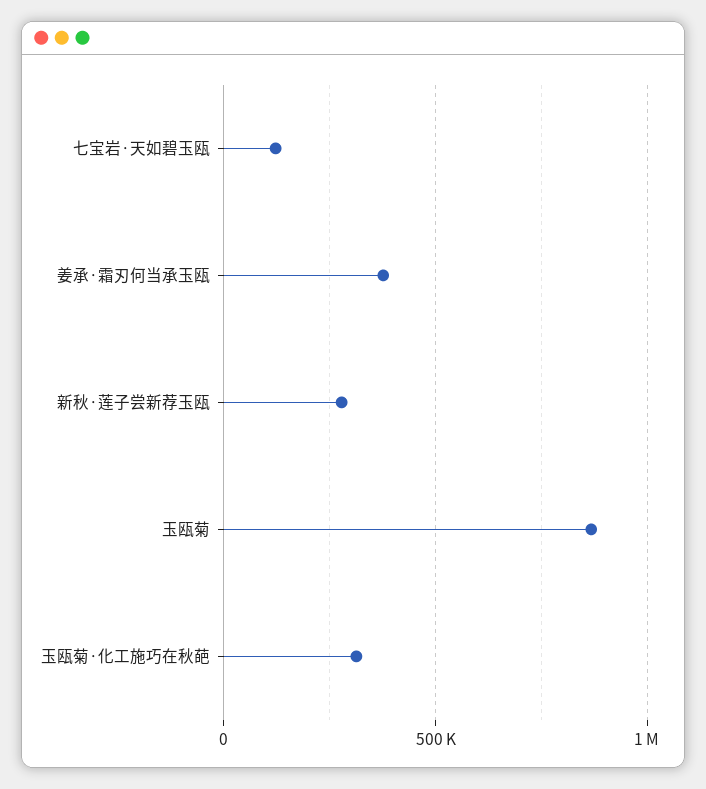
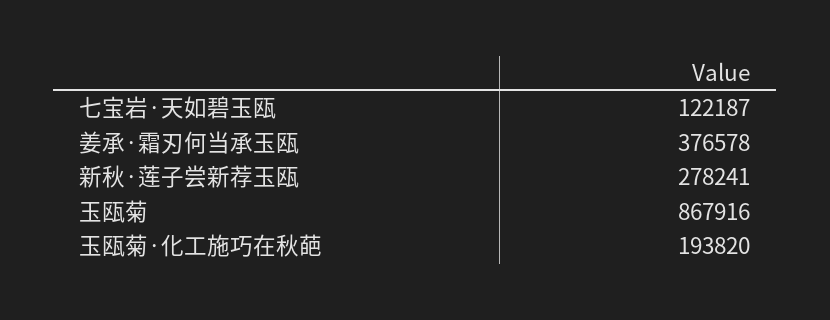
  {
    "七宝岩·天如碧玉瓯": 122187,
    "姜承·霜刃何当承玉瓯": 376578,
    "新秋·莲子尝新荐玉瓯": 278241,
    "玉瓯菊": 867916,
-   "玉瓯菊·化工施巧在秋葩": 300000
+   "玉瓯菊·化工施巧在秋葩": 193820
  }

